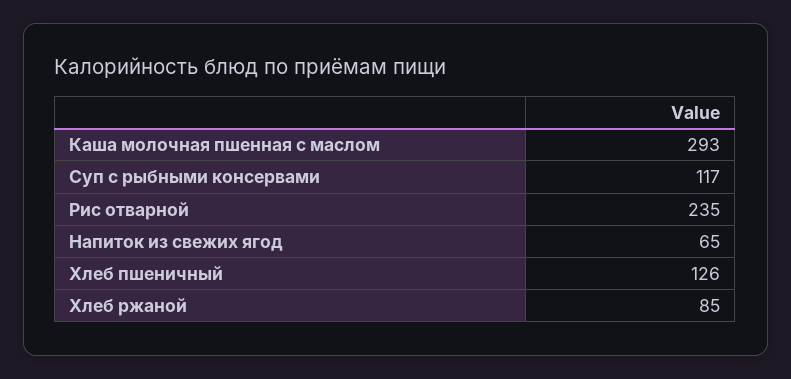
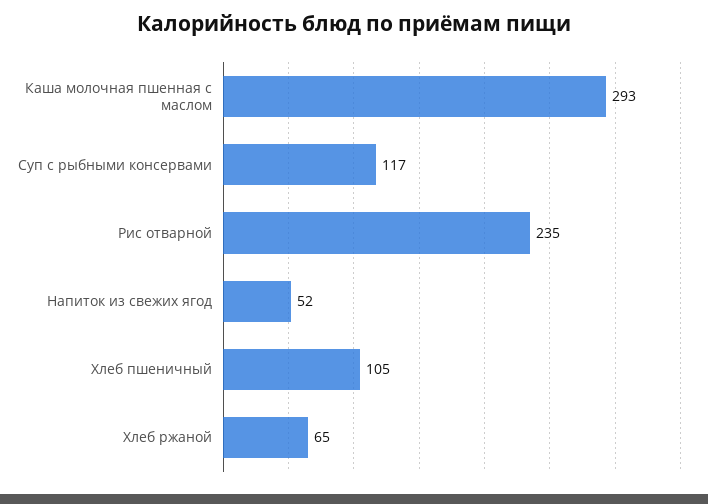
  {
    "Каша молочная пшенная с маслом": 293,
    "Суп с рыбными консервами": 117,
    "Рис отварной": 235,
-   "Напиток из свежих ягод": 65,
+   "Напиток из свежих ягод": 52,
-   "Хлеб пшеничный": 126,
+   "Хлеб пшеничный": 105,
-   "Хлеб ржаной": 85
+   "Хлеб ржаной": 65
  }

